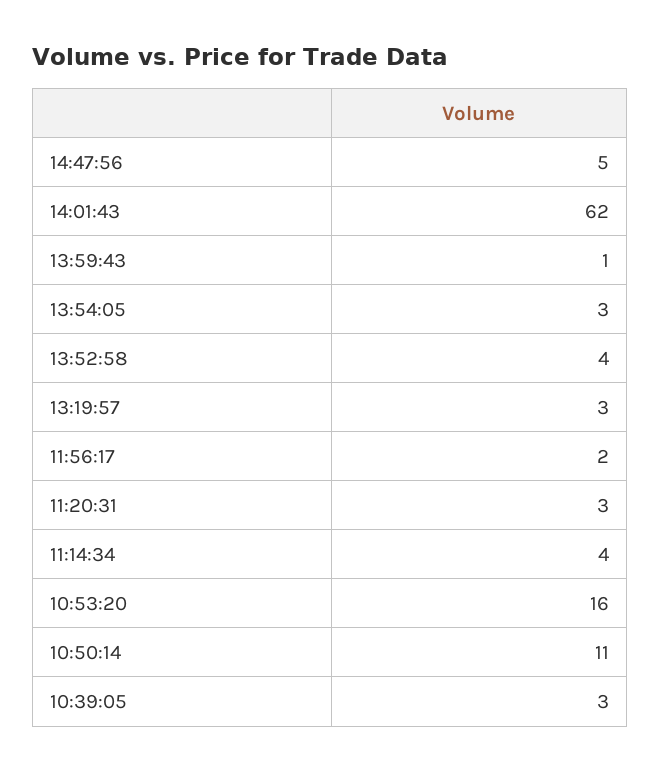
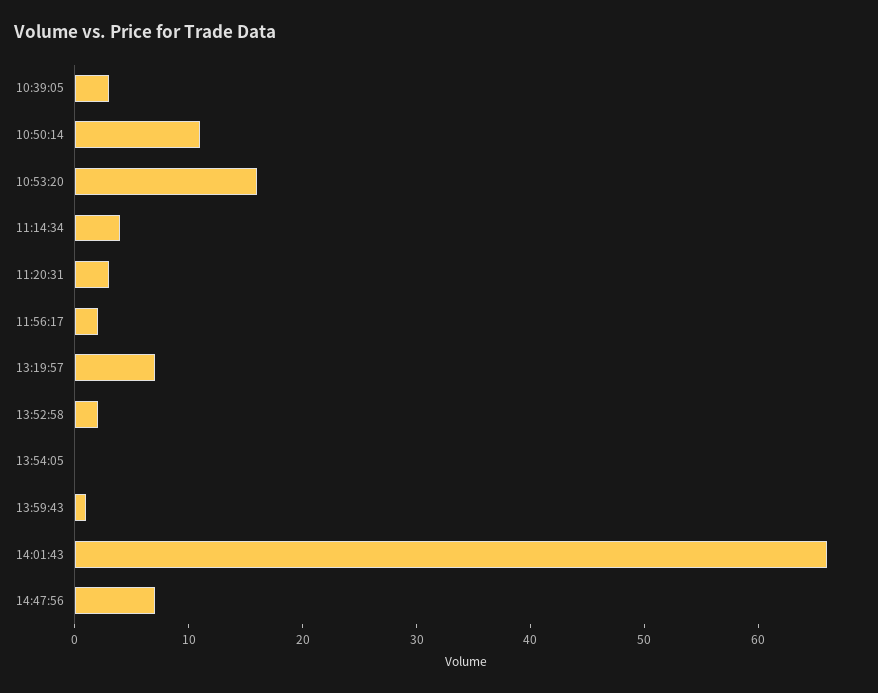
  {
-   "14:47:56": 5,
+   "14:47:56": 7,
-   "14:01:43": 62,
+   "14:01:43": 66,
    "13:59:43": 1,
-   "13:54:05": 3,
+   "13:54:05": 0,
-   "13:52:58": 4,
+   "13:52:58": 2,
-   "13:19:57": 3,
+   "13:19:57": 7,
    "11:56:17": 2,
    "11:20:31": 3,
    "11:14:34": 4,
    "10:53:20": 16,
    "10:50:14": 11,
    "10:39:05": 3
  }

